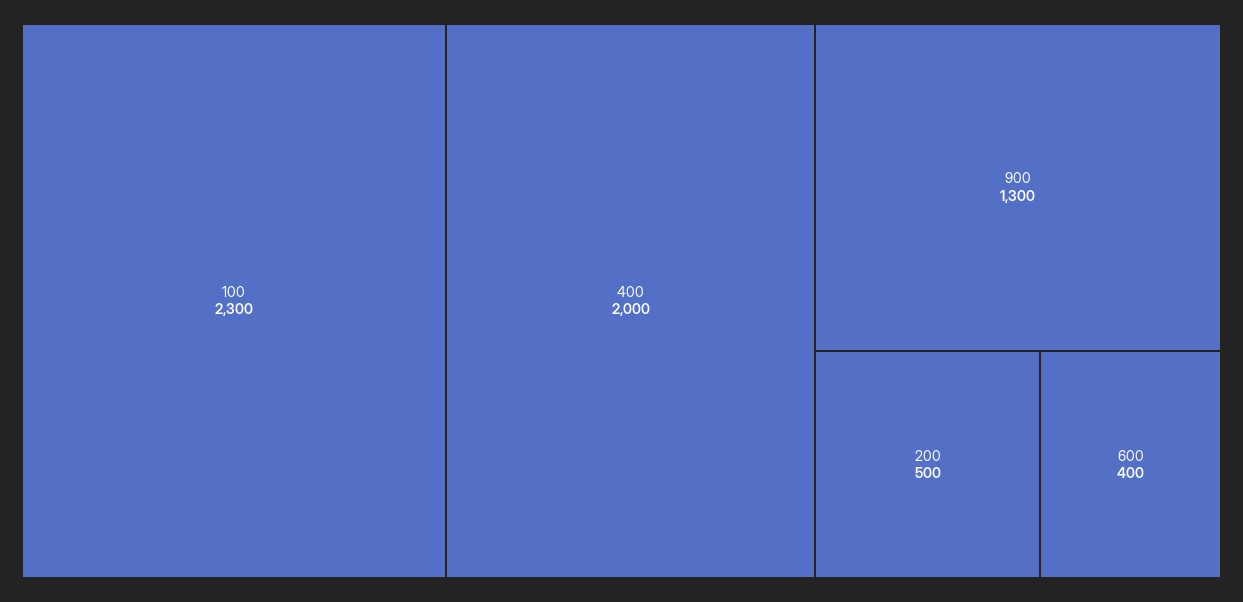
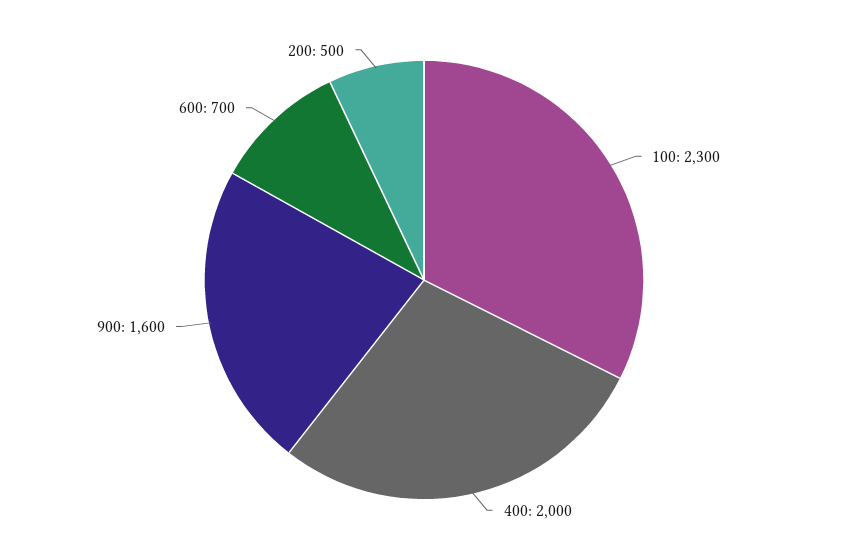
  {
    "100": 2300,
    "400": 2000,
-   "900": 1300,
+   "900": 1600,
    "200": 500,
-   "600": 400
+   "600": 700
  }

